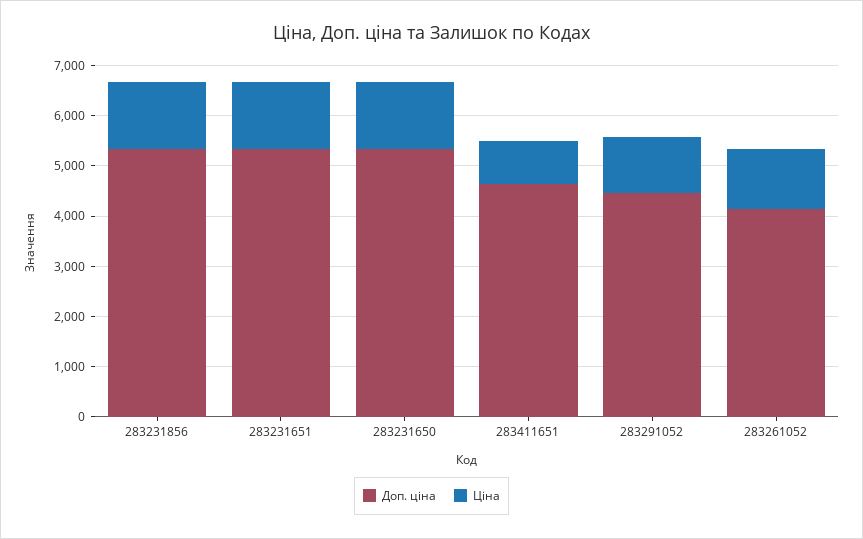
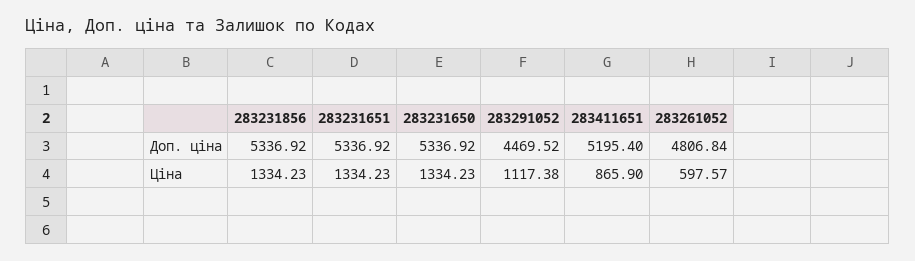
  {
    "Доп. ціна": {
      "283231856": 5336.92,
      "283231651": 5336.92,
      "283231650": 5336.92,
-     "283411651": 4600,
+     "283411651": 5195.4,
      "283291052": 4469.52,
-     "283261052": 4200
+     "283261052": 4806.84
    },
    "Ціна": {
      "283231856": 1334.23,
      "283231651": 1334.23,
      "283231650": 1334.23,
      "283411651": 865.9,
      "283291052": 1117.38,
-     "283261052": 1200
+     "283261052": 597.57
    }
  }

